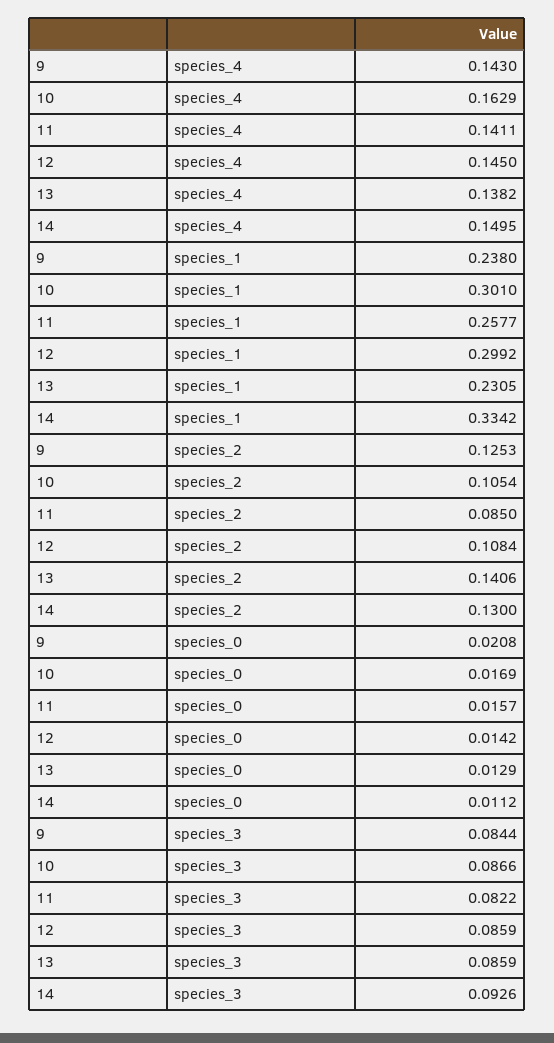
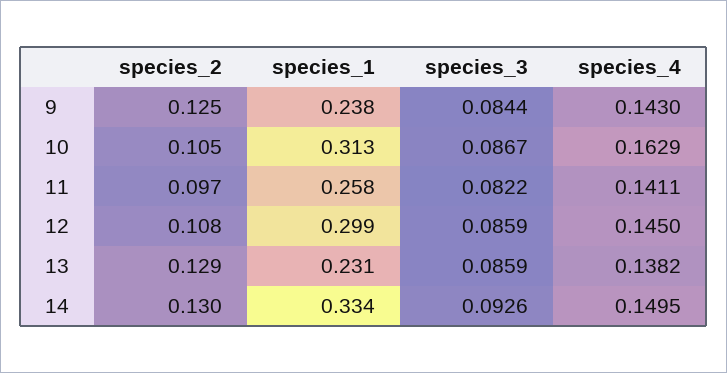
  {
    "9": {
      "species_4": 0.143,
      "species_1": 0.238,
      "species_2": 0.1253,
-     "species_0": 0.0208,
      "species_3": 0.0844
    },
    "10": {
      "species_4": 0.1629,
-     "species_1": 0.301,
+     "species_1": 0.313,
      "species_2": 0.1054,
-     "species_0": 0.0169,
-     "species_3": 0.0866
+     "species_3": 0.0867
    },
    "11": {
      "species_4": 0.1411,
      "species_1": 0.2577,
-     "species_2": 0.085,
+     "species_2": 0.097,
-     "species_0": 0.0157,
      "species_3": 0.0822
    },
    "12": {
      "species_4": 0.145,
      "species_1": 0.2992,
      "species_2": 0.1084,
-     "species_0": 0.0142,
      "species_3": 0.0859
    },
    "13": {
      "species_4": 0.1382,
      "species_1": 0.2305,
-     "species_2": 0.1406,
+     "species_2": 0.129,
-     "species_0": 0.0129,
      "species_3": 0.0859
    },
    "14": {
      "species_4": 0.1495,
      "species_1": 0.3342,
      "species_2": 0.13,
-     "species_0": 0.0112,
      "species_3": 0.0926
    }
  }

